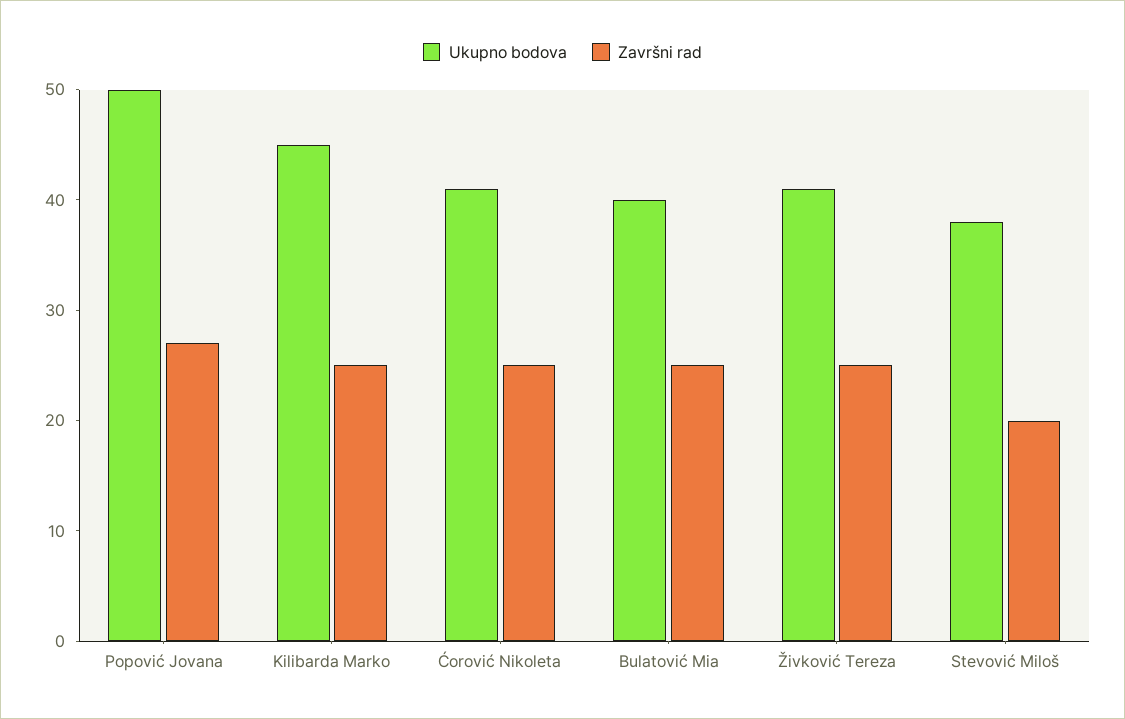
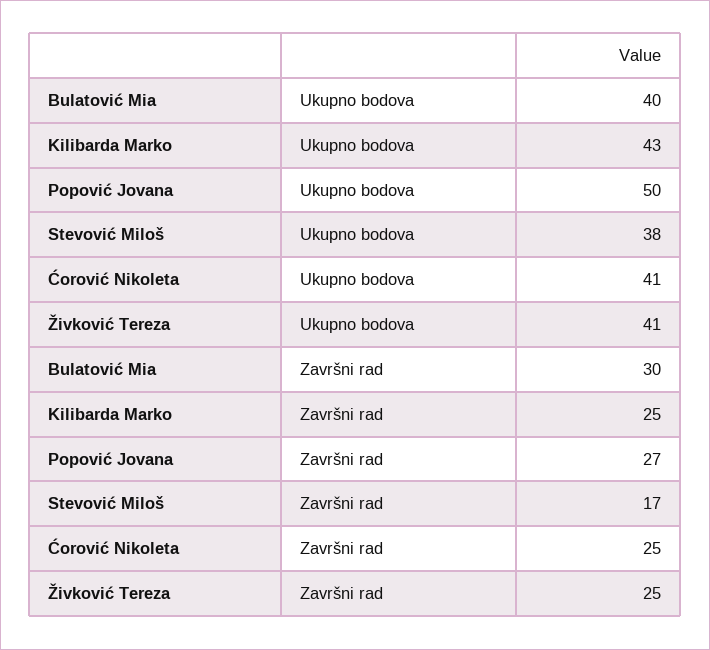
  {
    "Ukupno bodova": {
      "Popović Jovana": 50,
-     "Kilibarda Marko": 45,
+     "Kilibarda Marko": 43,
      "Ćorović Nikoleta": 41,
      "Bulatović Mia": 40,
      "Živković Tereza": 41,
      "Stevović Miloš": 38
    },
    "Završni rad": {
      "Popović Jovana": 27,
      "Kilibarda Marko": 25,
      "Ćorović Nikoleta": 25,
-     "Bulatović Mia": 25,
+     "Bulatović Mia": 30,
      "Živković Tereza": 25,
-     "Stevović Miloš": 20
+     "Stevović Miloš": 17
    }
  }

